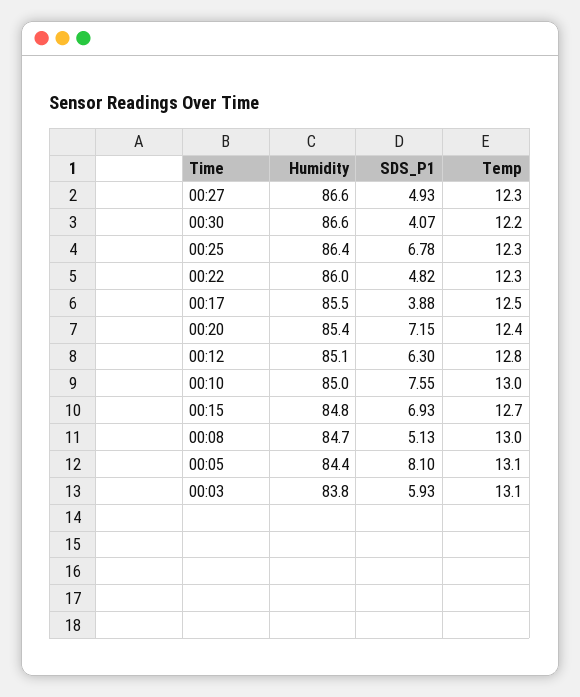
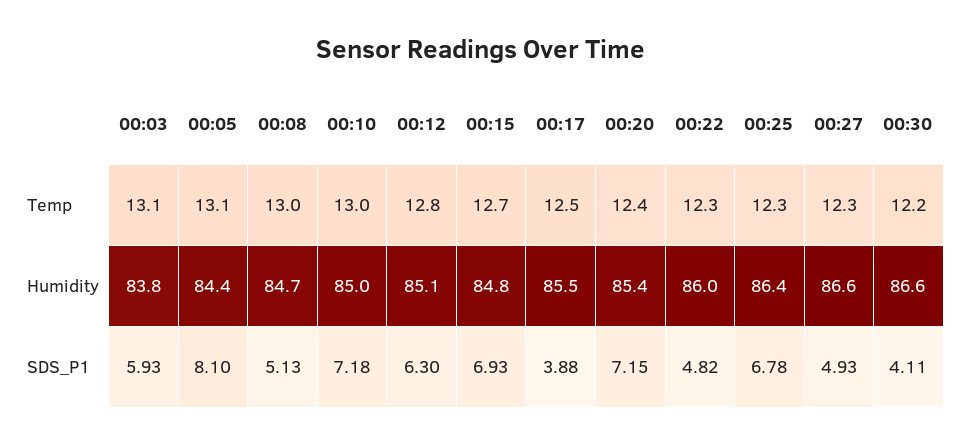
  {
    "Humidity": {
      "00:27": 86.6,
      "00:30": 86.6,
      "00:25": 86.4,
      "00:22": 86,
      "00:17": 85.5,
      "00:20": 85.4,
      "00:12": 85.1,
      "00:10": 85,
      "00:15": 84.8,
      "00:08": 84.7,
      "00:05": 84.4,
      "00:03": 83.8
    },
    "SDS_P1": {
      "00:27": 4.93,
-     "00:30": 4.07,
+     "00:30": 4.11,
      "00:25": 6.78,
      "00:22": 4.82,
      "00:17": 3.88,
      "00:20": 7.15,
      "00:12": 6.3,
-     "00:10": 7.55,
+     "00:10": 7.18,
      "00:15": 6.93,
      "00:08": 5.13,
      "00:05": 8.1,
      "00:03": 5.93
    },
    "Temp": {
      "00:27": 12.3,
      "00:30": 12.2,
      "00:25": 12.3,
      "00:22": 12.3,
      "00:17": 12.5,
      "00:20": 12.4,
      "00:12": 12.8,
      "00:10": 13,
      "00:15": 12.7,
      "00:08": 13,
      "00:05": 13.1,
      "00:03": 13.1
    }
  }

